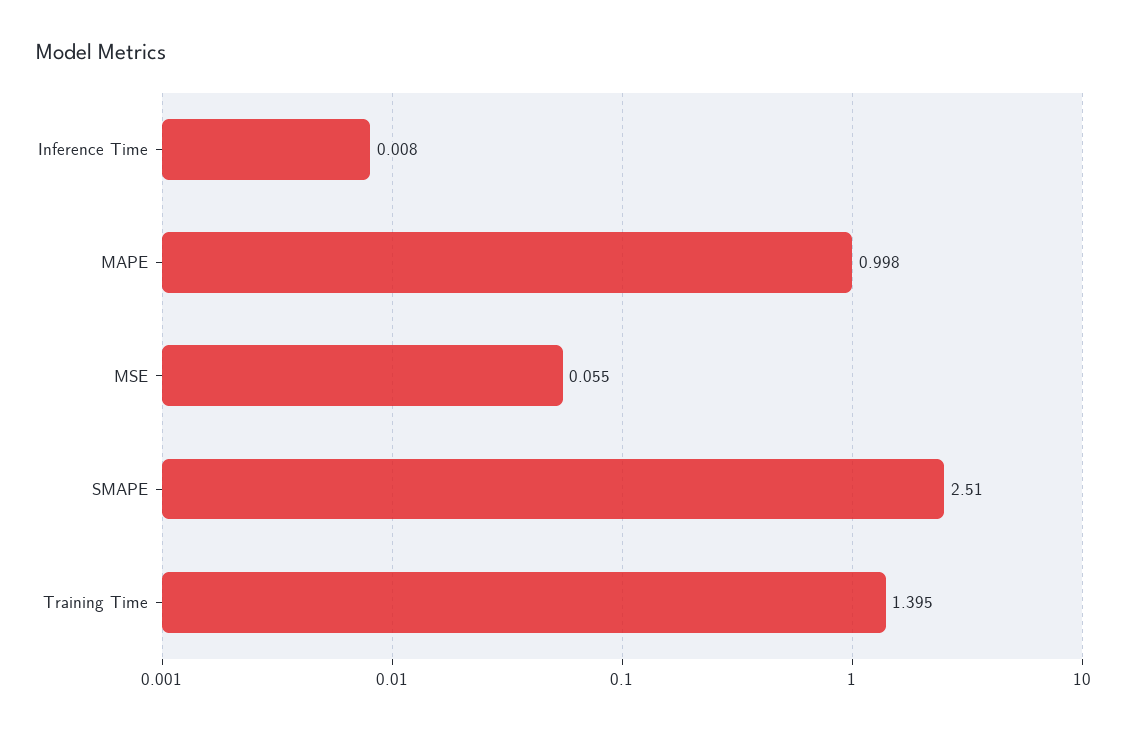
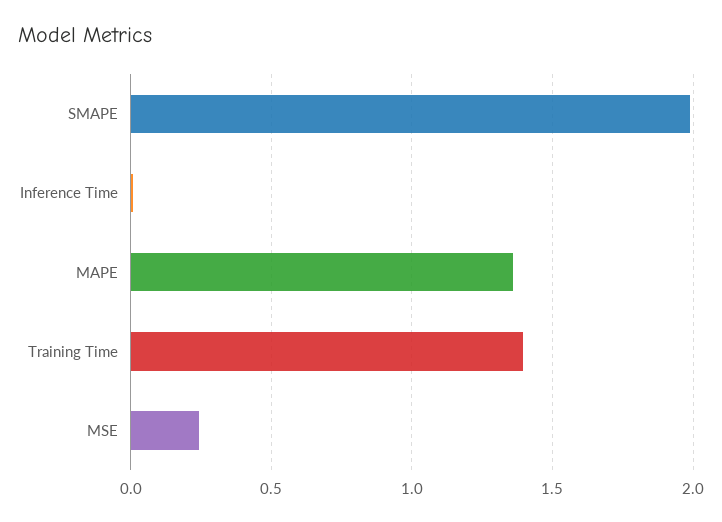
  {
    "Inference Time": 0.008,
-   "MAPE": 0.998,
+   "MAPE": 1.35,
-   "MSE": 0.055,
+   "MSE": 0.25,
-   "SMAPE": 2.51,
+   "SMAPE": 2,
    "Training Time": 1.395
  }

